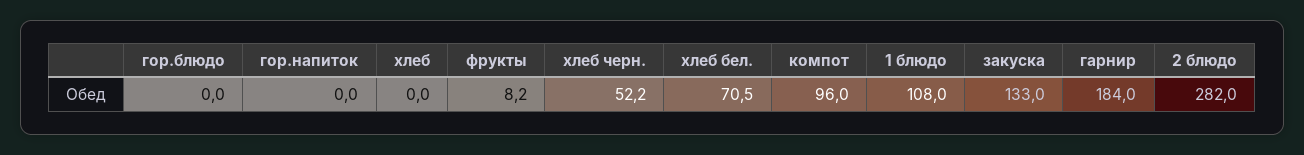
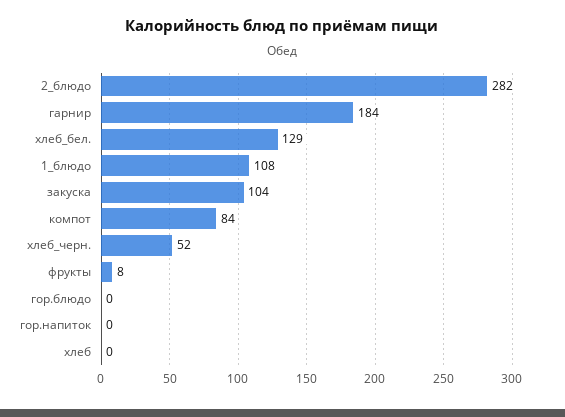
  {
    "гор.блюдо": 0,
    "гор.напиток": 0,
    "хлеб": 0,
    "фрукты": 8.2,
    "хлеб черн.": 52.2,
-   "хлеб бел.": 70.5,
+   "хлеб бел.": 129,
-   "компот": 96,
+   "компот": 84,
    "1 блюдо": 108,
-   "закуска": 133,
+   "закуска": 104,
    "гарнир": 184,
    "2 блюдо": 282
  }

